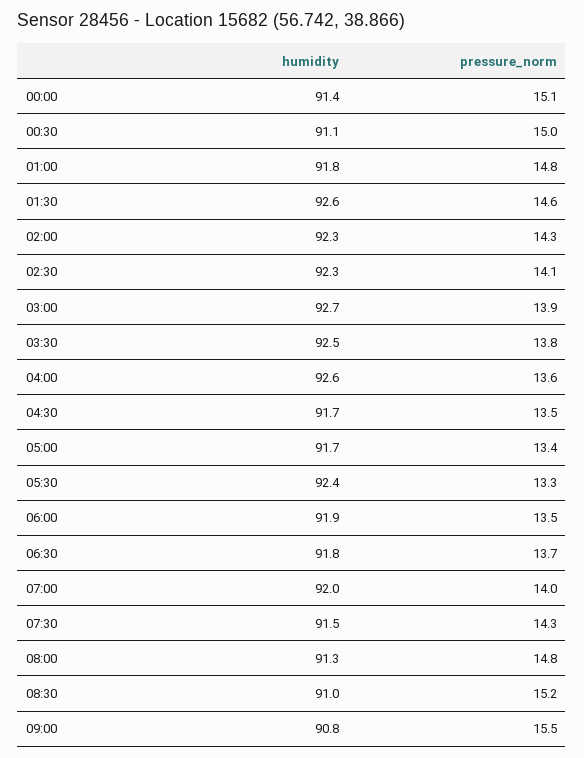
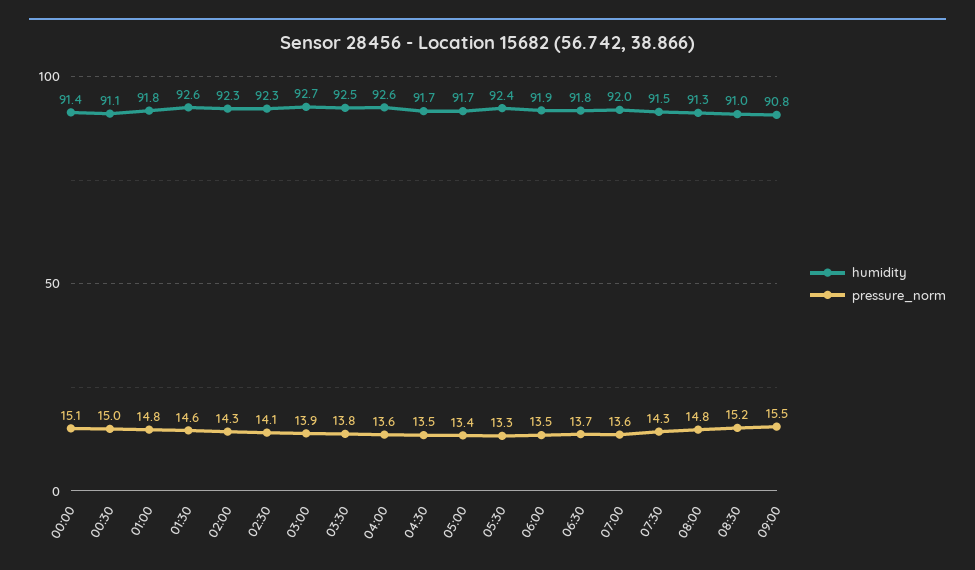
  {
    "humidity": {
      "00:00": 91.4,
      "00:30": 91.1,
      "01:00": 91.8,
      "01:30": 92.6,
      "02:00": 92.3,
      "02:30": 92.3,
      "03:00": 92.7,
      "03:30": 92.5,
      "04:00": 92.6,
      "04:30": 91.7,
      "05:00": 91.7,
      "05:30": 92.4,
      "06:00": 91.9,
      "06:30": 91.8,
      "07:00": 92,
      "07:30": 91.5,
      "08:00": 91.3,
      "08:30": 91,
      "09:00": 90.8
    },
    "pressure_norm": {
      "00:00": 15.1,
      "00:30": 15,
      "01:00": 14.8,
      "01:30": 14.6,
      "02:00": 14.3,
      "02:30": 14.1,
      "03:00": 13.9,
      "03:30": 13.8,
      "04:00": 13.6,
      "04:30": 13.5,
      "05:00": 13.4,
      "05:30": 13.3,
      "06:00": 13.5,
      "06:30": 13.7,
-     "07:00": 14,
+     "07:00": 13.6,
      "07:30": 14.3,
      "08:00": 14.8,
      "08:30": 15.2,
      "09:00": 15.5
    }
  }

